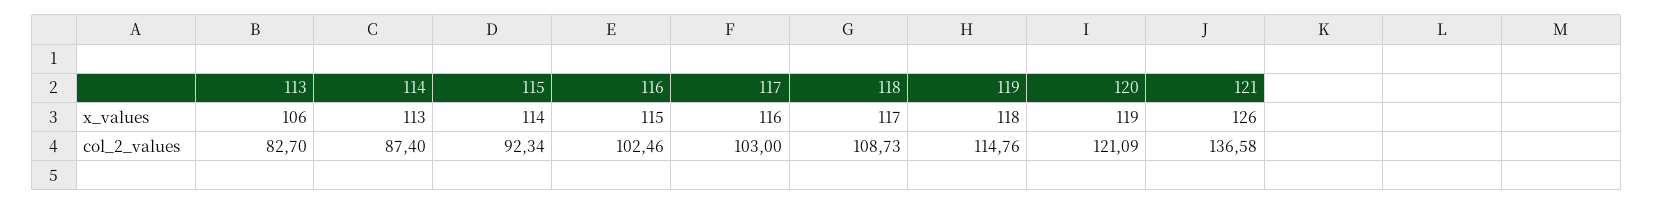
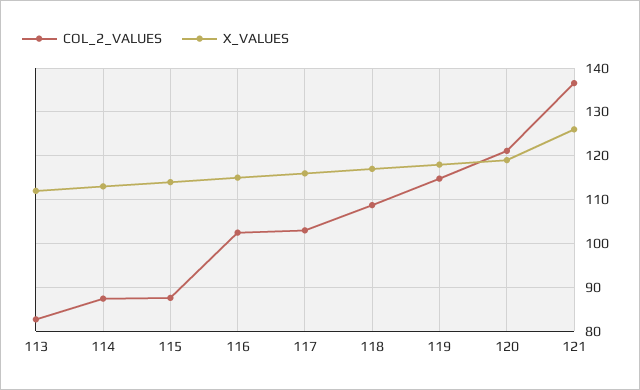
  {
    "x_values": {
-     "113": 106,
+     "113": 112,
      "114": 113,
      "115": 114,
      "116": 115,
      "117": 116,
      "118": 117,
      "119": 118,
      "120": 119,
      "121": 126
    },
    "col_2_values": {
      "113": 82.7,
      "114": 87.4,
-     "115": 92.34,
+     "115": 88,
      "116": 102.46,
      "117": 103,
      "118": 108.73,
      "119": 114.76,
      "120": 121.09,
      "121": 136.58
    }
  }

